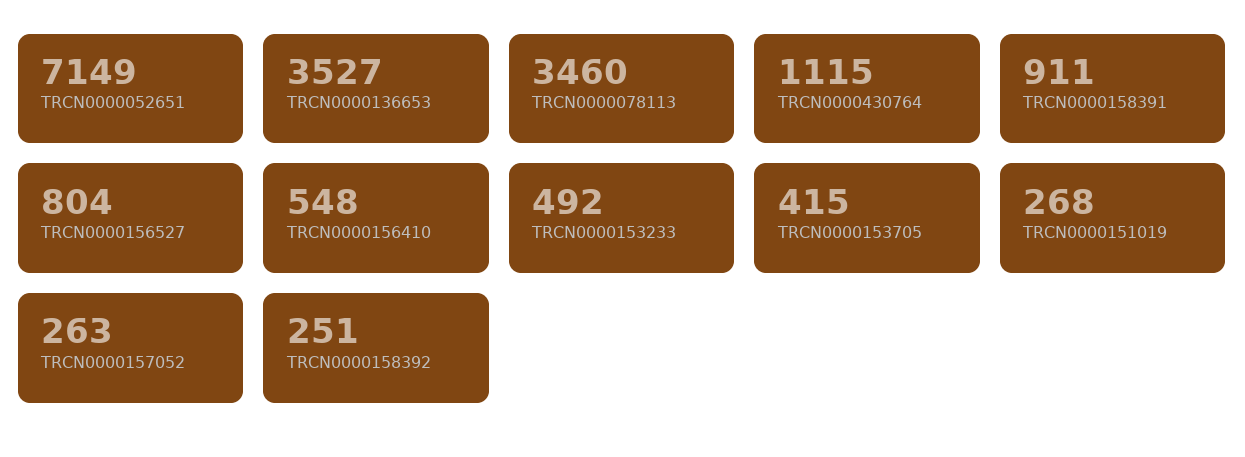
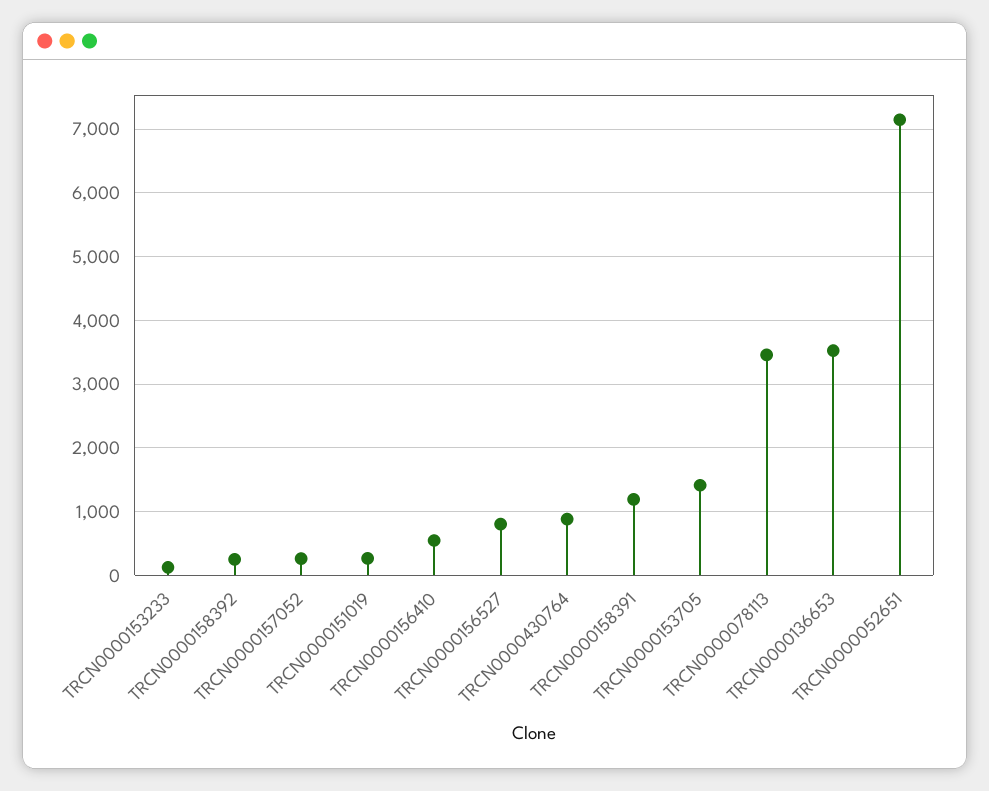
  {
    "TRCN0000052651": 7149,
    "TRCN0000136653": 3527,
    "TRCN0000078113": 3460,
-   "TRCN0000430764": 1115,
+   "TRCN0000430764": 900,
-   "TRCN0000158391": 911,
+   "TRCN0000158391": 1200,
    "TRCN0000156527": 804,
    "TRCN0000156410": 548,
-   "TRCN0000153233": 492,
+   "TRCN0000153233": 100,
-   "TRCN0000153705": 415,
+   "TRCN0000153705": 1400,
    "TRCN0000151019": 268,
    "TRCN0000157052": 263,
    "TRCN0000158392": 251
  }

